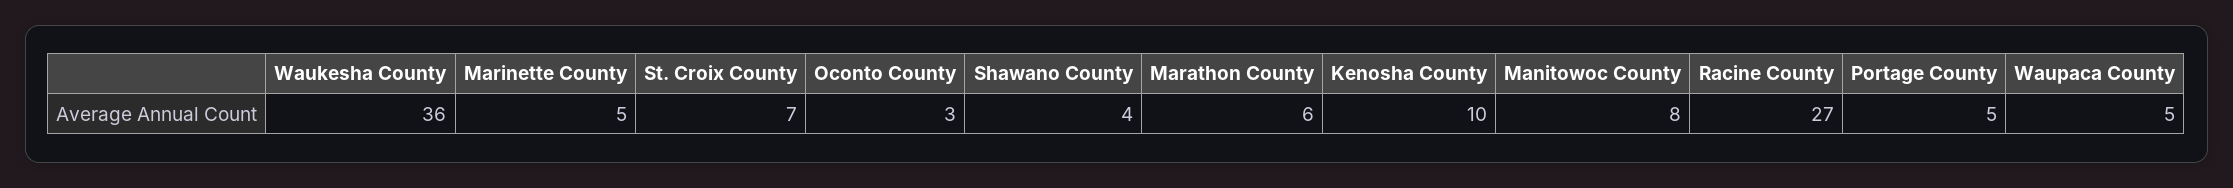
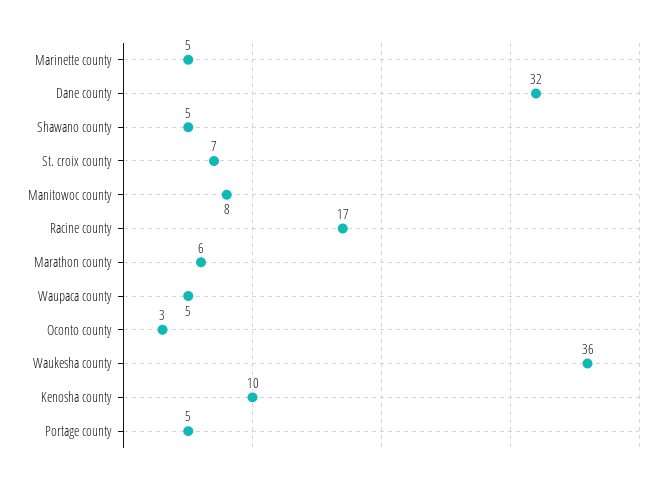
  {
    "Waukesha County": 36,
    "Marinette County": 5,
    "St. Croix County": 7,
    "Oconto County": 3,
-   "Shawano County": 4,
+   "Shawano County": 5,
    "Marathon County": 6,
    "Kenosha County": 10,
    "Manitowoc County": 8,
-   "Racine County": 27,
+   "Racine County": 17,
    "Portage County": 5,
-   "Waupaca County": 5
+   "Waupaca County": 5,
+   "Dane county": 32
  }

